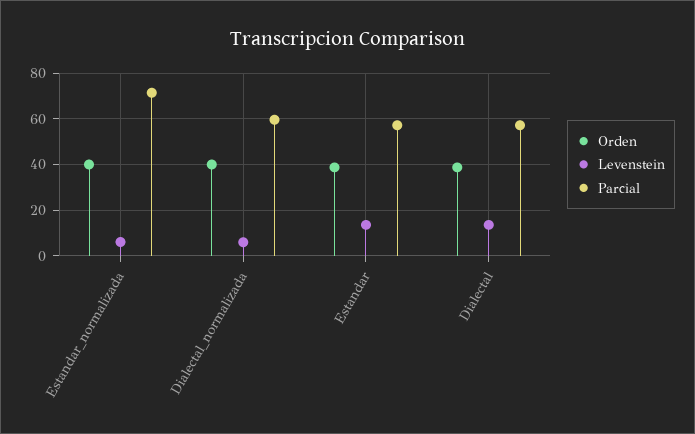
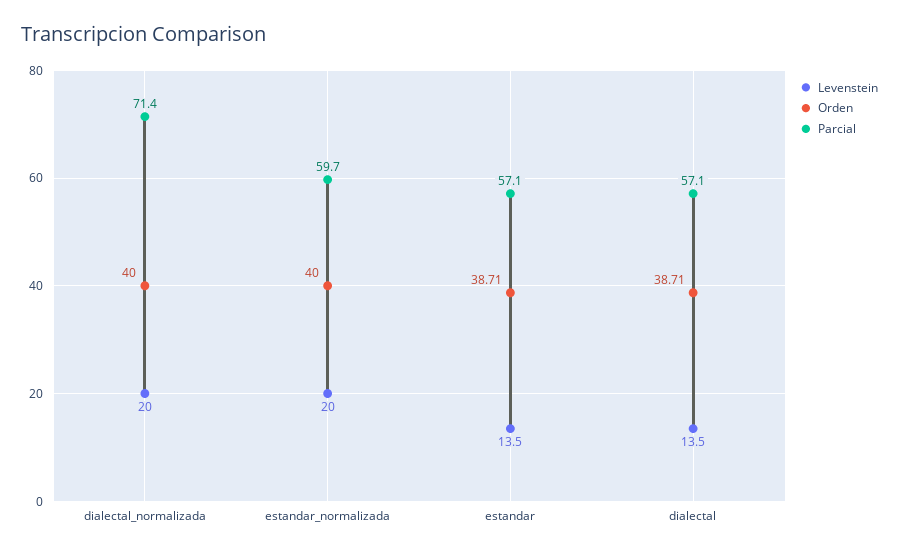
  {
    "Orden": {
      "Estandar_normalizada": 40,
      "Dialectal_normalizada": 40,
      "Estandar": 38.71,
      "Dialectal": 38.71
    },
    "Levenstein": {
-     "Estandar_normalizada": 5,
+     "Estandar_normalizada": 20,
-     "Dialectal_normalizada": 5,
+     "Dialectal_normalizada": 20,
      "Estandar": 13.5,
      "Dialectal": 13.5
    },
    "Parcial": {
-     "Estandar_normalizada": 70,
+     "Estandar_normalizada": 59.7,
-     "Dialectal_normalizada": 60,
+     "Dialectal_normalizada": 71.4,
      "Estandar": 57.1,
      "Dialectal": 57.1
    }
  }

